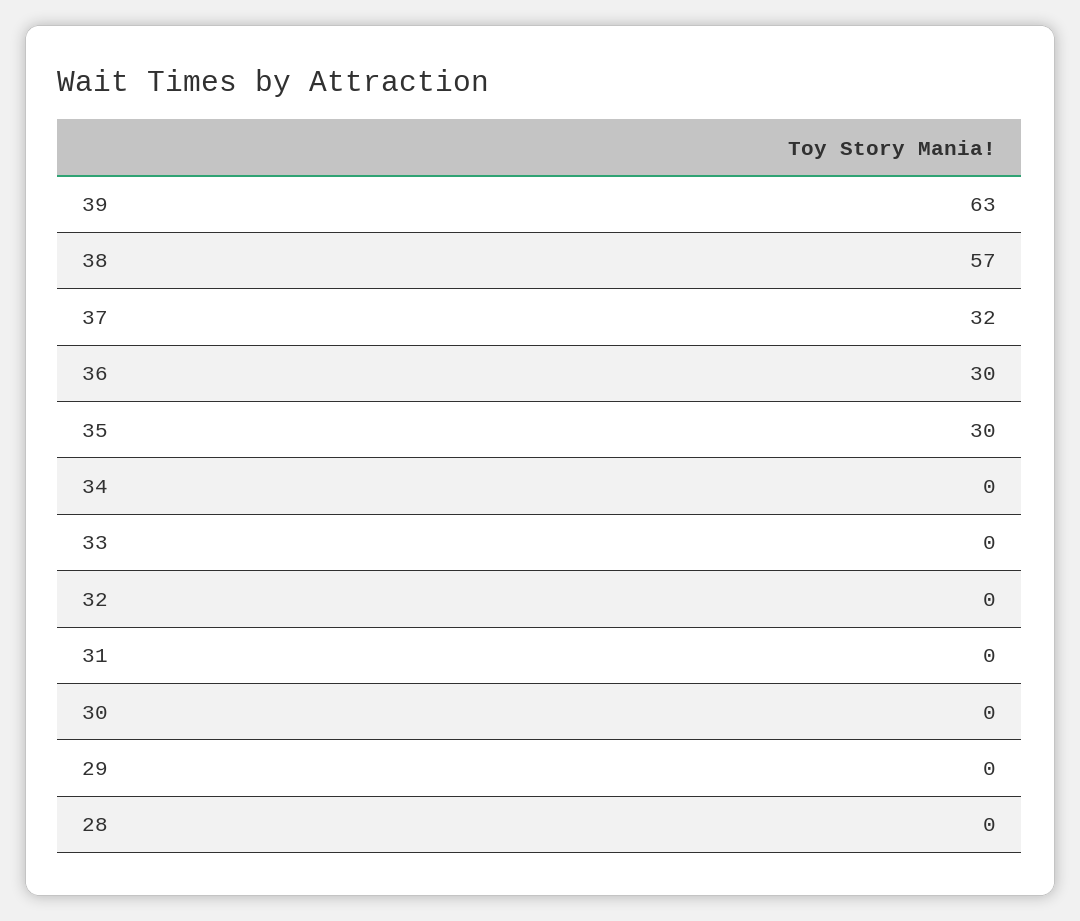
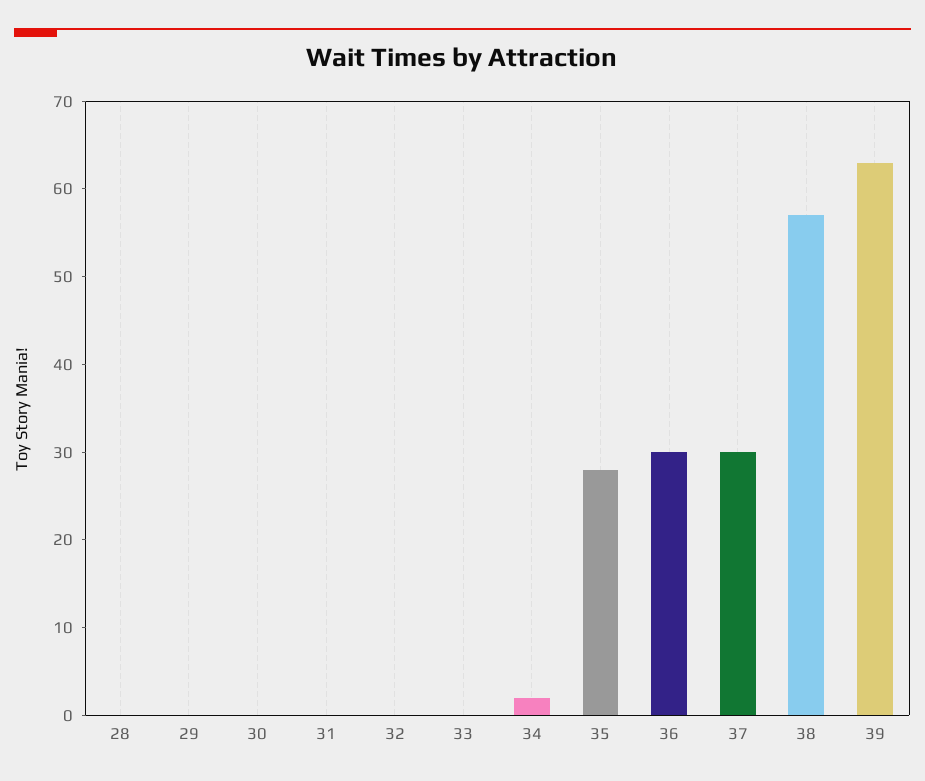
  {
    "39": 63,
    "38": 57,
-   "37": 32,
+   "37": 30,
    "36": 30,
-   "35": 30,
+   "35": 28,
-   "34": 0,
+   "34": 2,
    "33": 0,
    "32": 0,
    "31": 0,
    "30": 0,
    "29": 0,
    "28": 0
  }

